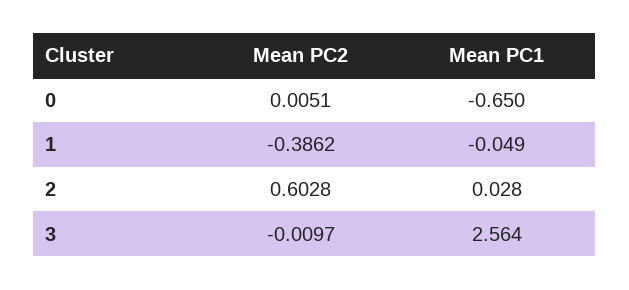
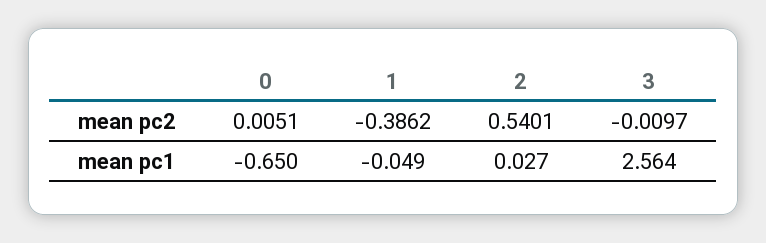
  {
    "Mean PC2": {
      "0": 0.0051,
      "1": -0.3862,
-     "2": 0.6028,
+     "2": 0.5401,
      "3": -0.0097
    },
    "Mean PC1": {
      "0": -0.65,
      "1": -0.049,
-     "2": 0.028,
+     "2": 0.027,
      "3": 2.564
    }
  }

